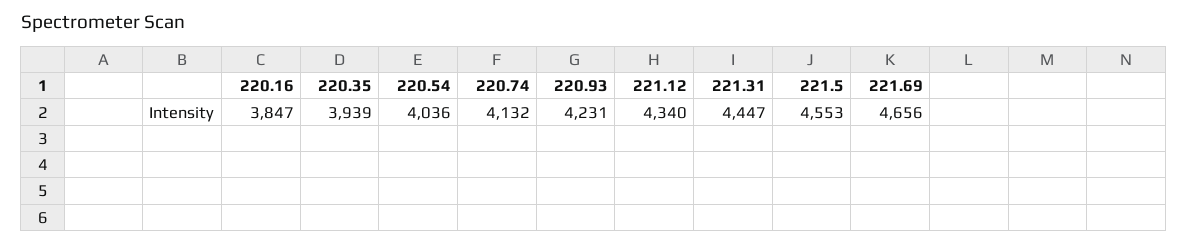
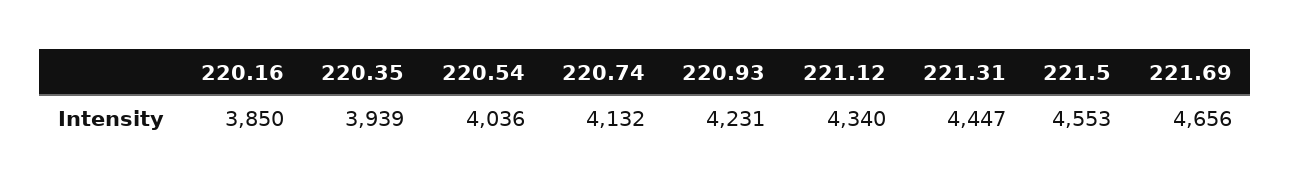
  {
-   "220.16": 3847,
+   "220.16": 3850,
    "220.35": 3939,
    "220.54": 4036,
    "220.74": 4132,
    "220.93": 4231,
    "221.12": 4340,
    "221.31": 4447,
    "221.5": 4553,
    "221.69": 4656
  }

